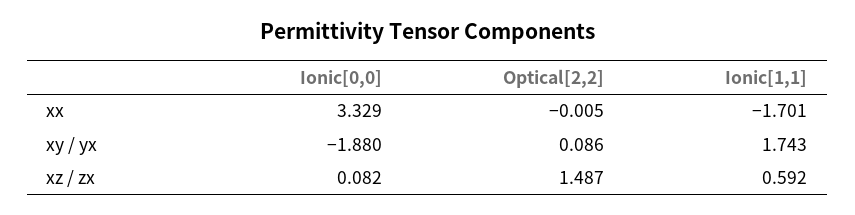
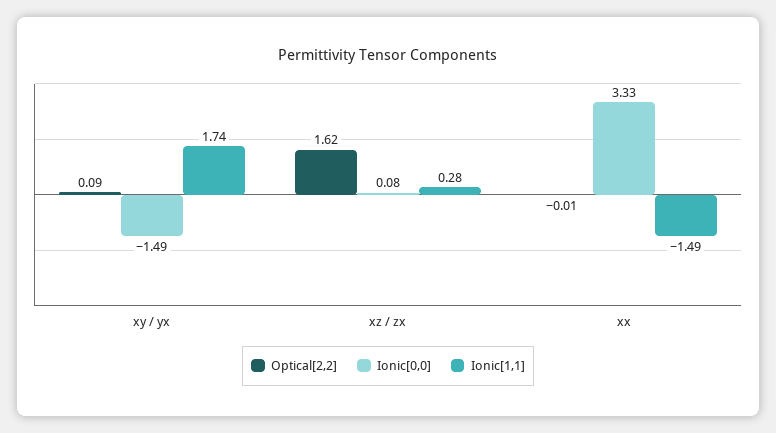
  {
    "Ionic[0,0]": {
      "xx": 3.329,
-     "xy / yx": -1.88,
+     "xy / yx": -1.49,
      "xz / zx": 0.082
    },
    "Optical[2,2]": {
      "xx": -0.005,
      "xy / yx": 0.086,
-     "xz / zx": 1.487
+     "xz / zx": 1.62
    },
    "Ionic[1,1]": {
-     "xx": -1.701,
+     "xx": -1.49,
      "xy / yx": 1.743,
-     "xz / zx": 0.592
+     "xz / zx": 0.28
    }
  }

